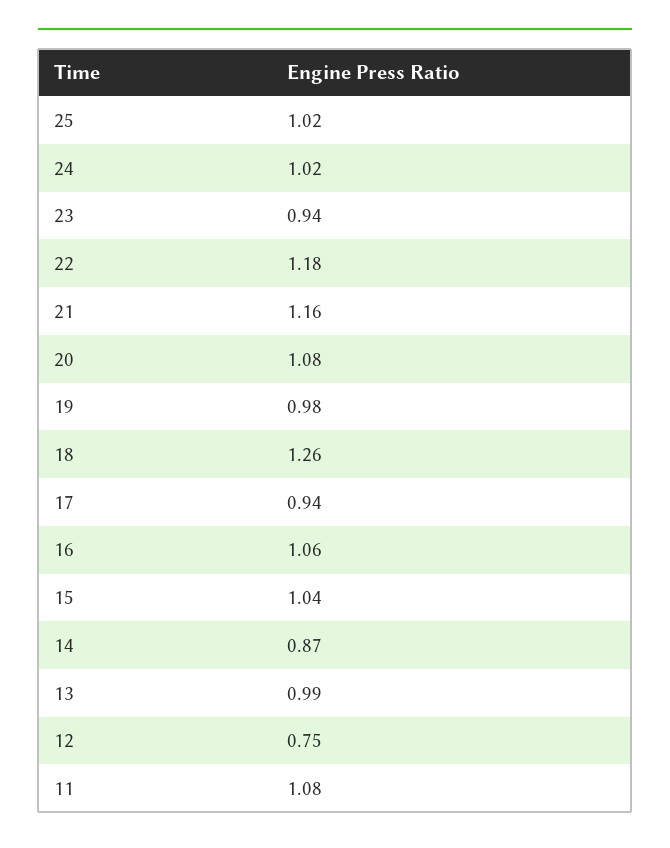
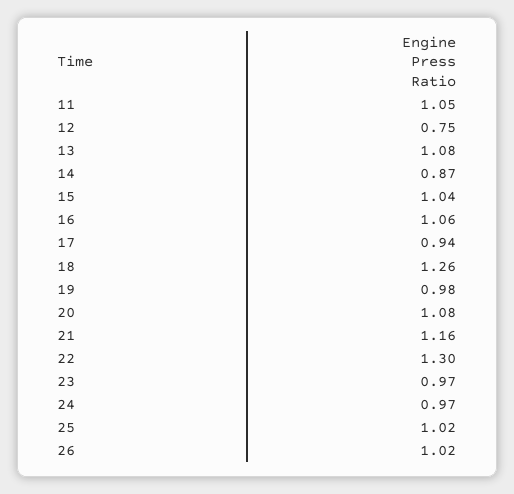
  {
    "25": 1.02,
-   "24": 1.02,
+   "24": 0.97,
-   "23": 0.94,
+   "23": 0.97,
-   "22": 1.18,
+   "22": 1.3,
    "21": 1.16,
    "20": 1.08,
    "19": 0.98,
    "18": 1.26,
    "17": 0.94,
    "16": 1.06,
    "15": 1.04,
    "14": 0.87,
-   "13": 0.99,
+   "13": 1.08,
    "12": 0.75,
-   "11": 1.08
+   "11": 1.05,
+   "26": 1.02
  }

